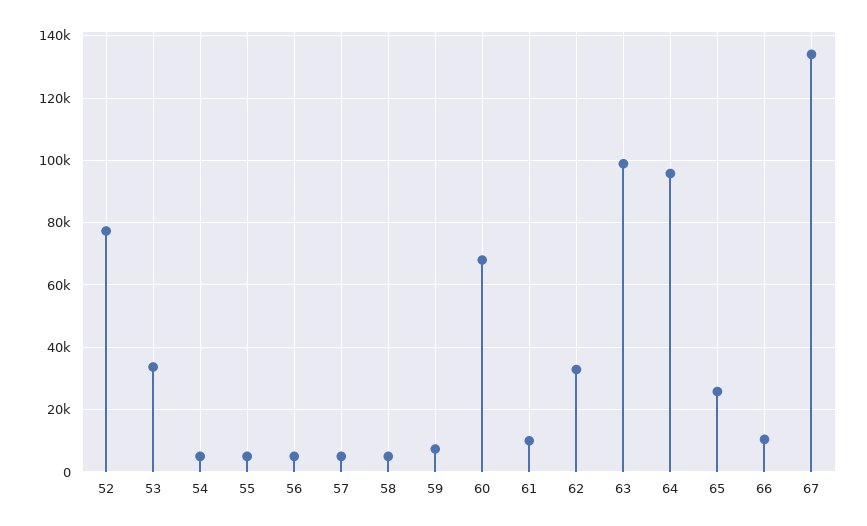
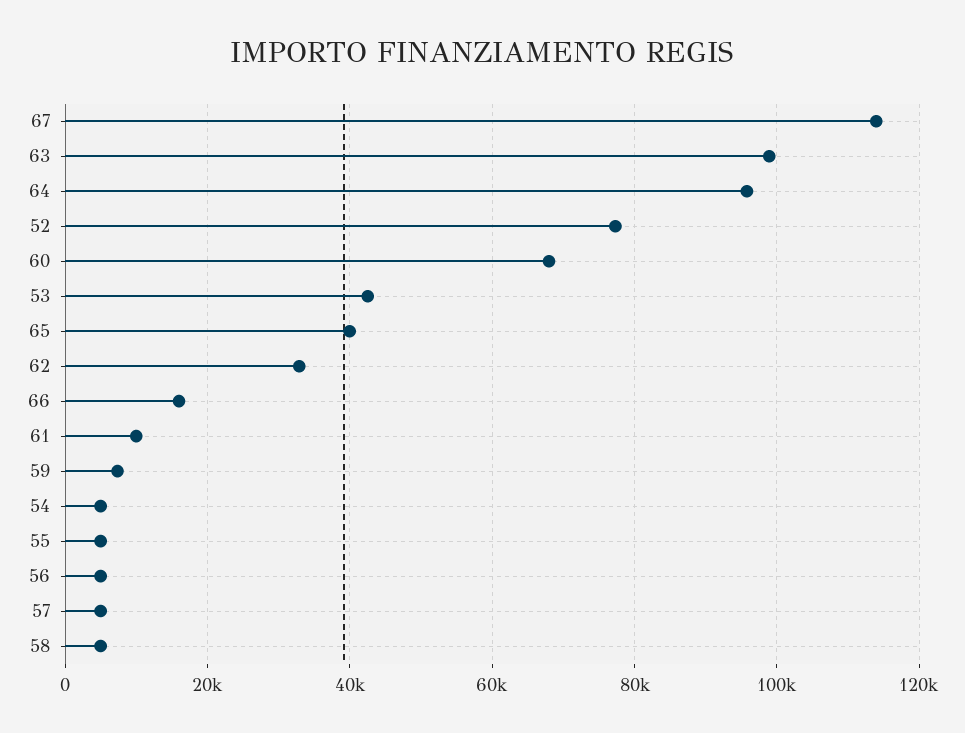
  {
    "52": 78000,
-   "53": 34000,
+   "53": 42000,
    "54": 6000,
    "55": 6000,
    "56": 6000,
    "57": 6000,
    "58": 6000,
    "59": 8000,
    "60": 68000,
    "61": 10000,
    "62": 32000,
    "63": 98000,
    "64": 96000,
-   "65": 26000,
+   "65": 40000,
-   "66": 10000,
+   "66": 16000,
-   "67": 134000
+   "67": 114000
  }

